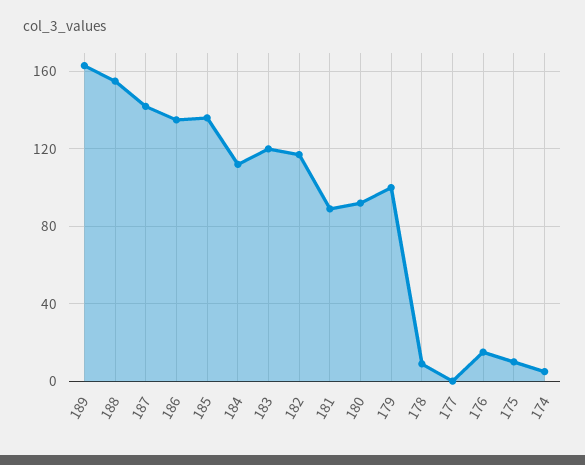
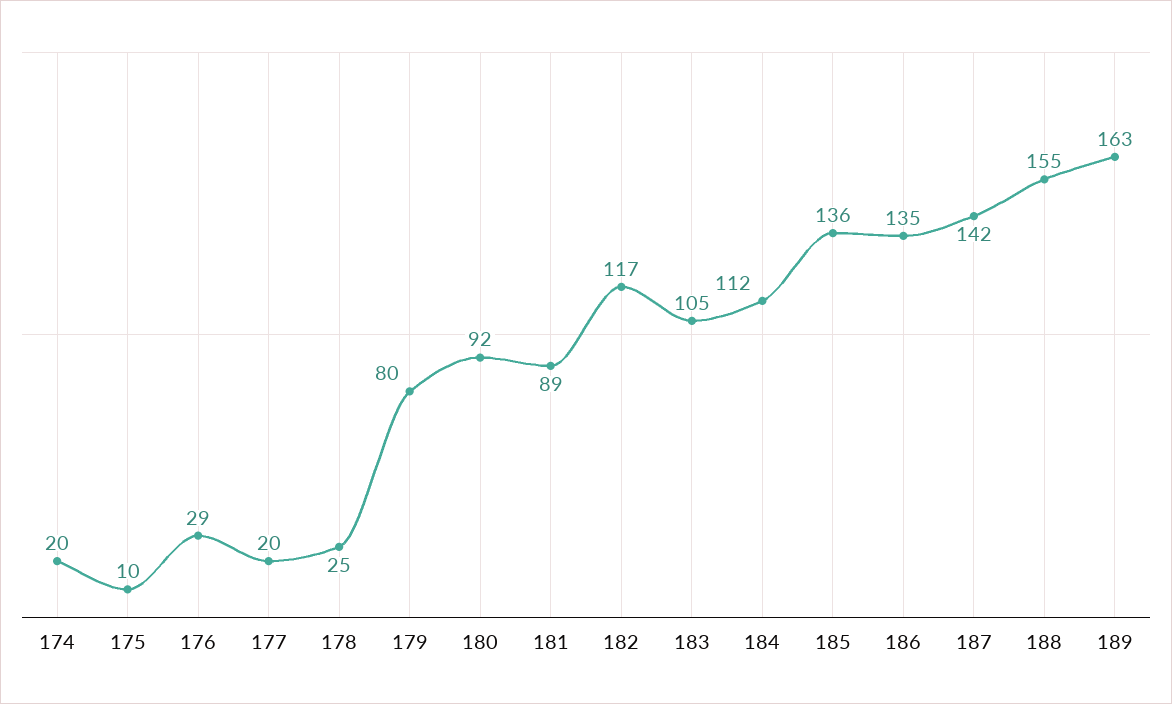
  {
    "189": 163,
    "188": 155,
    "187": 142,
    "186": 135,
    "185": 136,
    "184": 112,
-   "183": 120,
+   "183": 105,
    "182": 117,
    "181": 89,
    "180": 92,
-   "179": 100,
+   "179": 80,
-   "178": 10,
+   "178": 25,
-   "177": 0,
+   "177": 20,
-   "176": 15,
+   "176": 29,
    "175": 10,
-   "174": 5
+   "174": 20
  }

